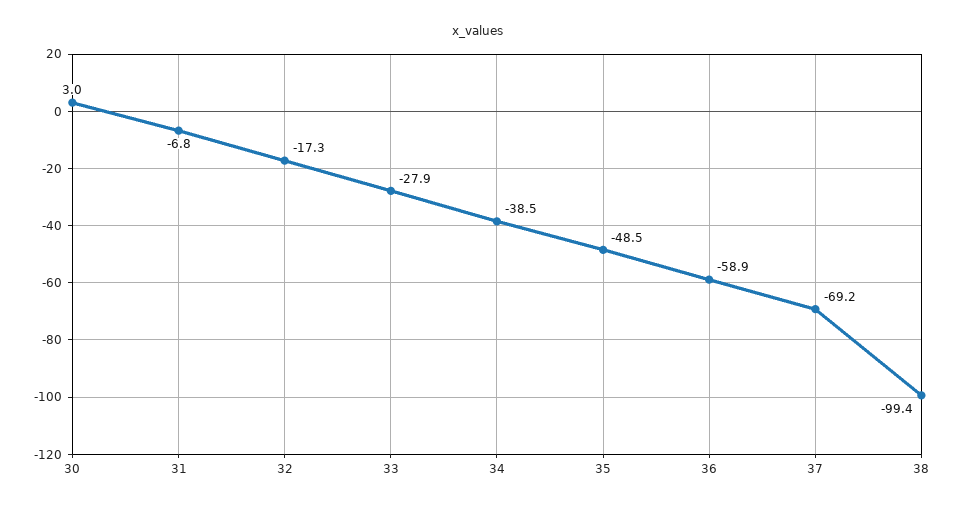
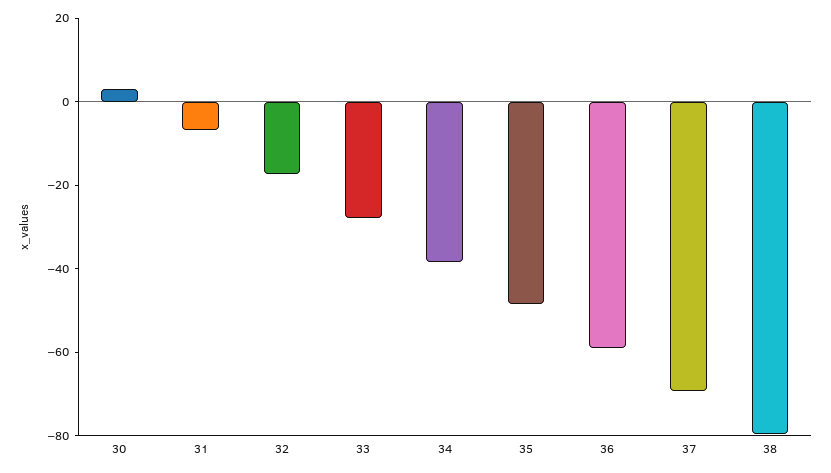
  {
    "30": 3,
    "31": -6.8,
    "32": -17.3,
    "33": -27.9,
    "34": -38.5,
    "35": -48.5,
    "36": -58.9,
    "37": -69.2,
-   "38": -99.4
+   "38": -80
  }

